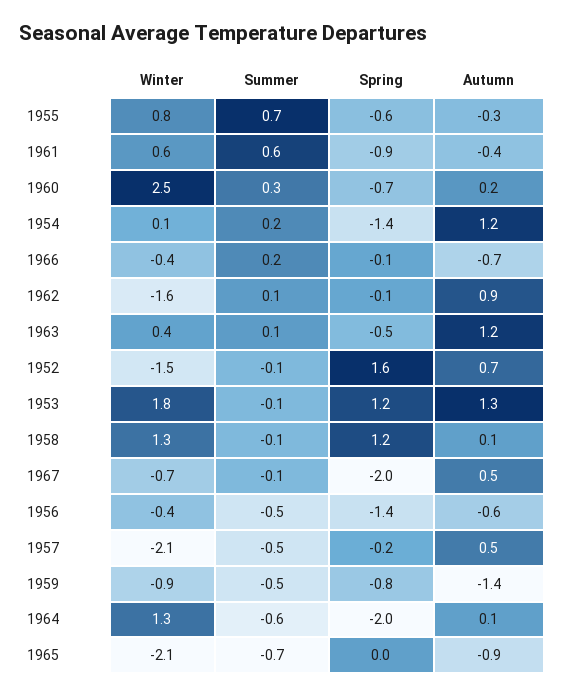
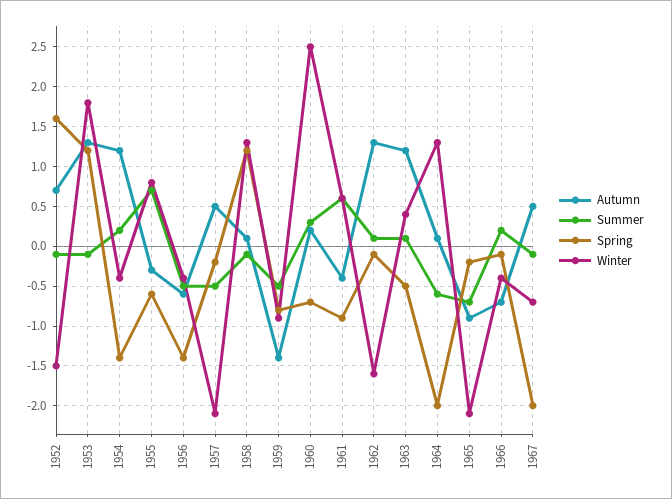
  {
    "Winter": {
      "1955": 0.8,
      "1961": 0.6,
      "1960": 2.5,
-     "1954": 0.1,
+     "1954": -0.4,
      "1966": -0.4,
      "1962": -1.6,
      "1963": 0.4,
      "1952": -1.5,
      "1953": 1.8,
      "1958": 1.3,
      "1967": -0.7,
      "1956": -0.4,
      "1957": -2.1,
      "1959": -0.9,
      "1964": 1.3,
      "1965": -2.1
    },
    "Summer": {
      "1955": 0.7,
      "1961": 0.6,
      "1960": 0.3,
      "1954": 0.2,
      "1966": 0.2,
      "1962": 0.1,
      "1963": 0.1,
      "1952": -0.1,
      "1953": -0.1,
      "1958": -0.1,
      "1967": -0.1,
      "1956": -0.5,
      "1957": -0.5,
      "1959": -0.5,
      "1964": -0.6,
      "1965": -0.7
    },
    "Spring": {
      "1955": -0.6,
      "1961": -0.9,
      "1960": -0.7,
      "1954": -1.4,
      "1966": -0.1,
      "1962": -0.1,
      "1963": -0.5,
      "1952": 1.6,
      "1953": 1.2,
      "1958": 1.2,
      "1967": -2,
      "1956": -1.4,
      "1957": -0.2,
      "1959": -0.8,
      "1964": -2,
-     "1965": 0
+     "1965": -0.2
    },
    "Autumn": {
      "1955": -0.3,
      "1961": -0.4,
      "1960": 0.2,
      "1954": 1.2,
      "1966": -0.7,
-     "1962": 0.9,
+     "1962": 1.3,
      "1963": 1.2,
      "1952": 0.7,
      "1953": 1.3,
      "1958": 0.1,
      "1967": 0.5,
      "1956": -0.6,
      "1957": 0.5,
      "1959": -1.4,
      "1964": 0.1,
      "1965": -0.9
    }
  }

